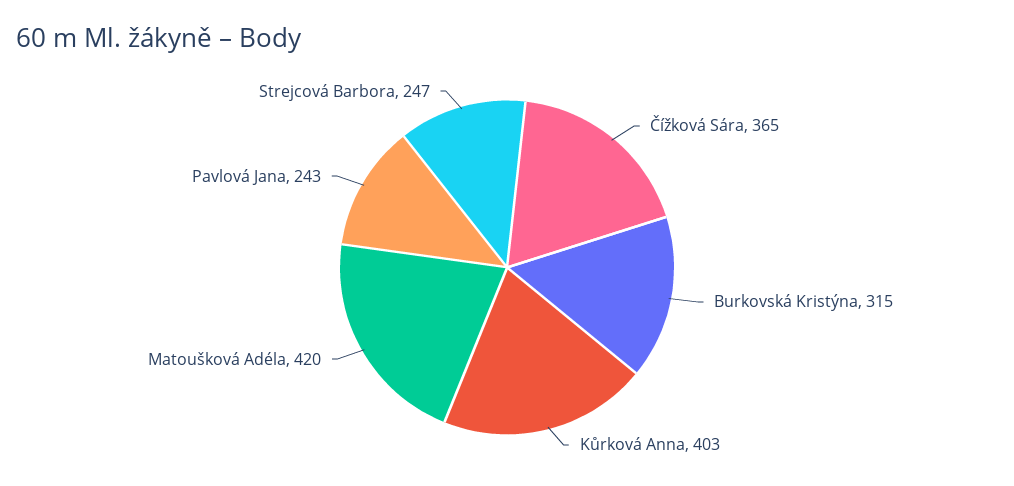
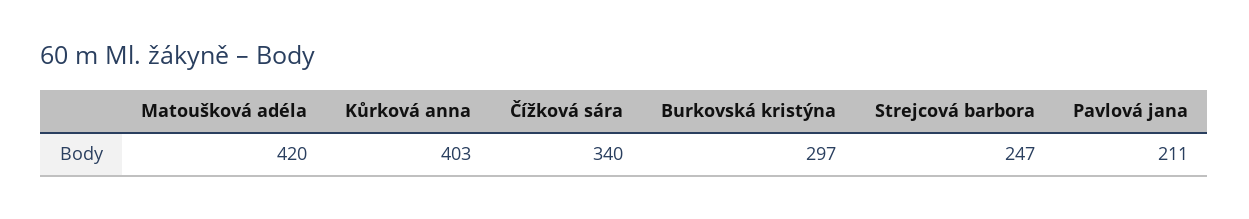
  {
-   "Čížková Sára": 365,
+   "Čížková Sára": 340,
-   "Burkovská Kristýna": 315,
+   "Burkovská Kristýna": 297,
    "Kůrková Anna": 403,
    "Matoušková Adéla": 420,
-   "Pavlová Jana": 243,
+   "Pavlová Jana": 211,
    "Strejcová Barbora": 247
  }

